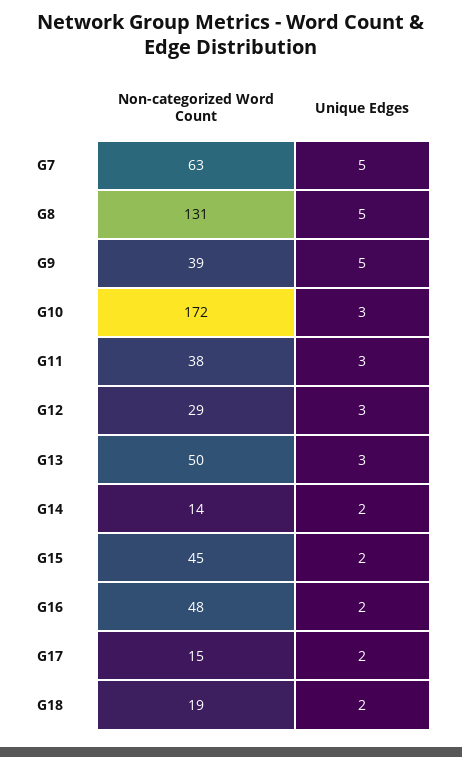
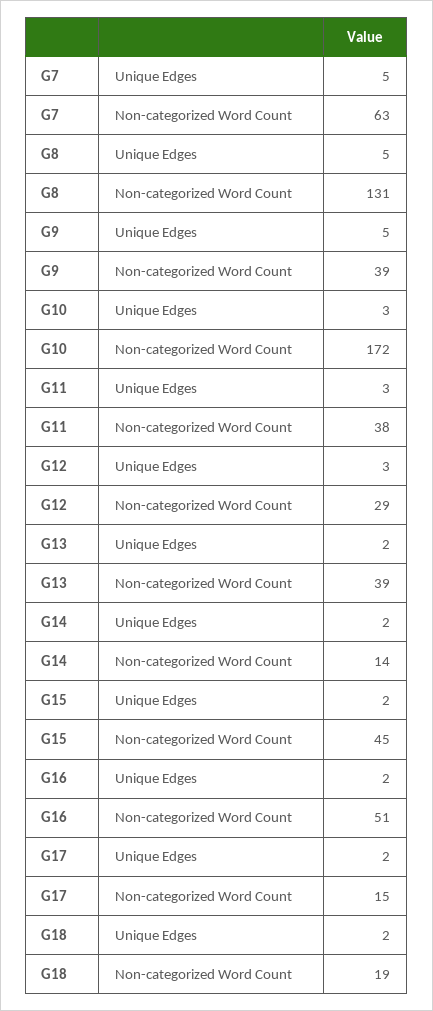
  {
    "Non-categorized Word Count": {
      "G7": 63,
      "G8": 131,
      "G9": 39,
      "G10": 172,
      "G11": 38,
      "G12": 29,
-     "G13": 50,
+     "G13": 39,
      "G14": 14,
      "G15": 45,
-     "G16": 48,
+     "G16": 51,
      "G17": 15,
      "G18": 19
    },
    "Unique Edges": {
      "G7": 5,
      "G8": 5,
      "G9": 5,
      "G10": 3,
      "G11": 3,
      "G12": 3,
-     "G13": 3,
+     "G13": 2,
      "G14": 2,
      "G15": 2,
      "G16": 2,
      "G17": 2,
      "G18": 2
    }
  }

